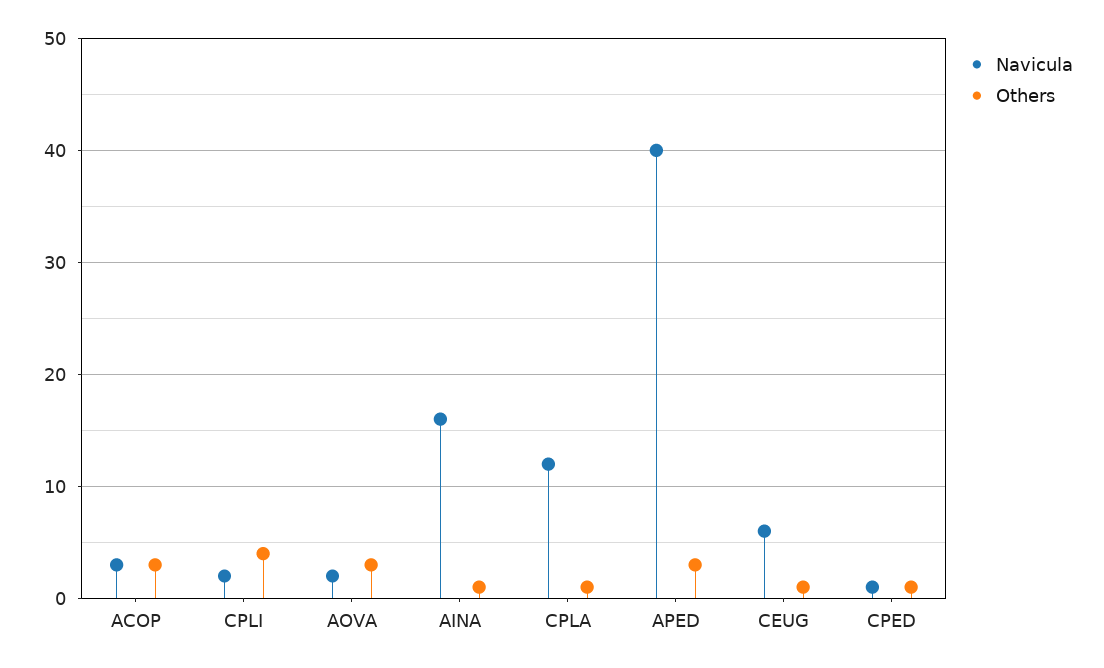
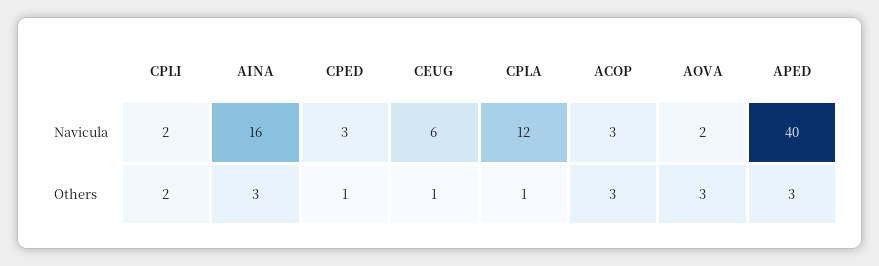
  {
    "Navicula": {
      "ACOP": 3,
      "CPLI": 2,
      "AOVA": 2,
      "AINA": 16,
      "CPLA": 12,
      "APED": 40,
      "CEUG": 6,
-     "CPED": 1
+     "CPED": 3
    },
    "Others": {
      "ACOP": 3,
-     "CPLI": 4,
+     "CPLI": 2,
      "AOVA": 3,
-     "AINA": 1,
+     "AINA": 3,
      "CPLA": 1,
      "APED": 3,
      "CEUG": 1,
      "CPED": 1
    }
  }

